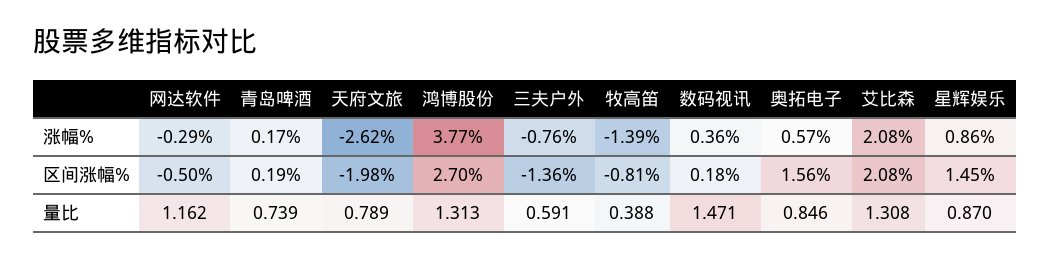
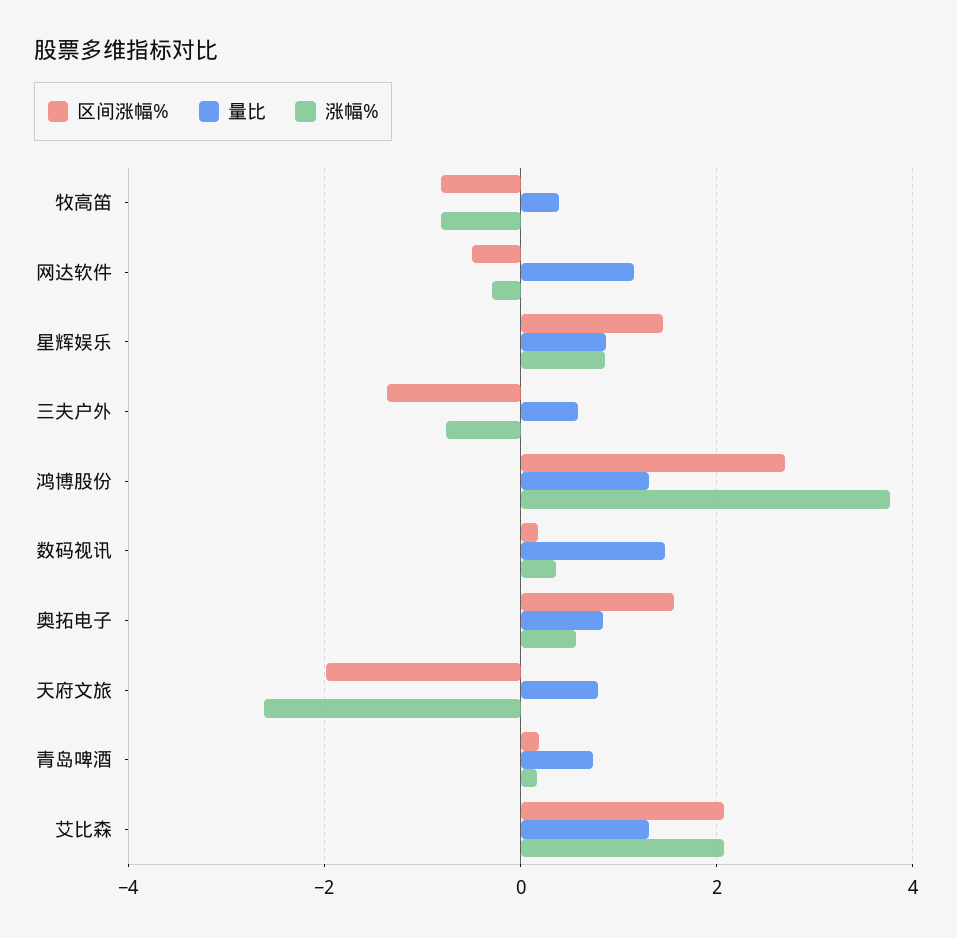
  {
    "涨幅%": {
      "网达软件": -0.29,
      "青岛啤酒": 0.17,
      "天府文旅": -2.62,
      "鸿博股份": 3.77,
      "三夫户外": -0.76,
-     "牧高笛": -1.39,
+     "牧高笛": -0.8,
      "数码视讯": 0.36,
      "奥拓电子": 0.57,
      "艾比森": 2.08,
      "星辉娱乐": 0.86
    },
    "区间涨幅%": {
      "网达软件": -0.5,
      "青岛啤酒": 0.19,
      "天府文旅": -1.98,
      "鸿博股份": 2.7,
      "三夫户外": -1.36,
      "牧高笛": -0.81,
      "数码视讯": 0.18,
      "奥拓电子": 1.56,
      "艾比森": 2.08,
      "星辉娱乐": 1.45
    },
    "量比": {
      "网达软件": 1.162,
      "青岛啤酒": 0.739,
      "天府文旅": 0.789,
      "鸿博股份": 1.313,
      "三夫户外": 0.591,
      "牧高笛": 0.388,
      "数码视讯": 1.471,
      "奥拓电子": 0.846,
      "艾比森": 1.308,
      "星辉娱乐": 0.87
    }
  }

